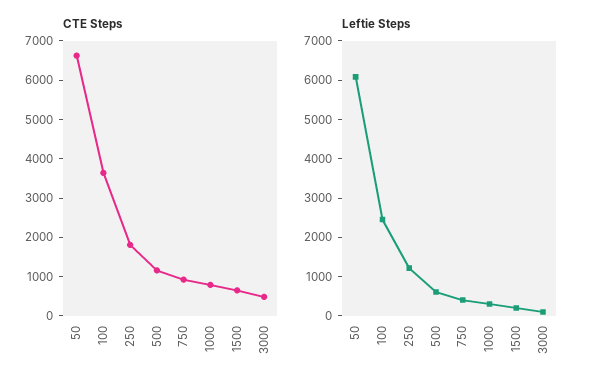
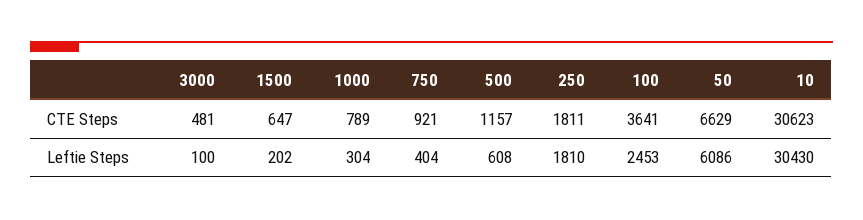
  {
    "CTE Steps": {
      "50": 6629,
      "100": 3641,
      "250": 1811,
      "500": 1157,
      "750": 921,
      "1000": 789,
      "1500": 647,
-     "3000": 481
+     "3000": 481,
+     "10": 30623
    },
    "Leftie Steps": {
      "50": 6086,
      "100": 2453,
-     "250": 1250,
+     "250": 1810,
      "500": 608,
      "750": 404,
      "1000": 304,
      "1500": 202,
-     "3000": 100
+     "3000": 100,
+     "10": 30430
    }
  }

